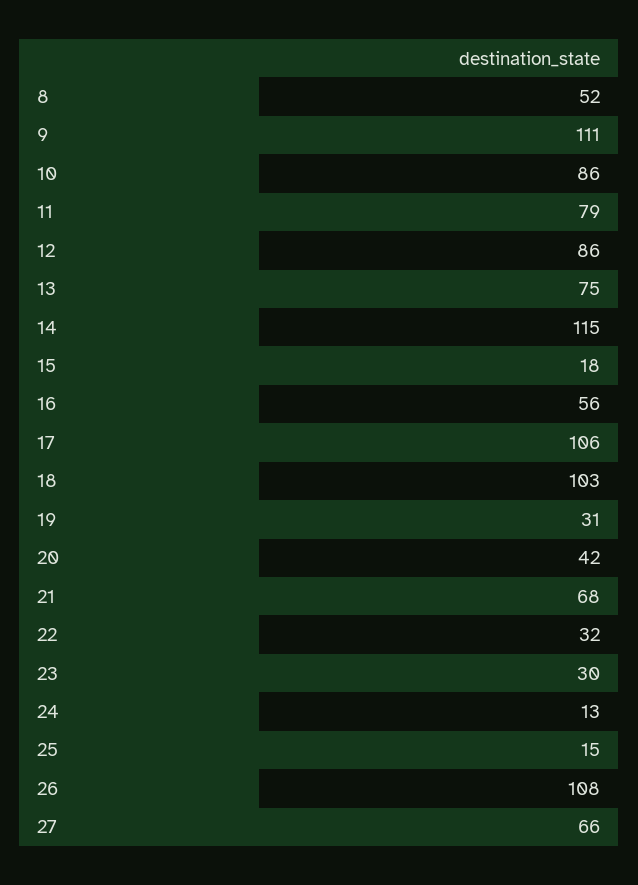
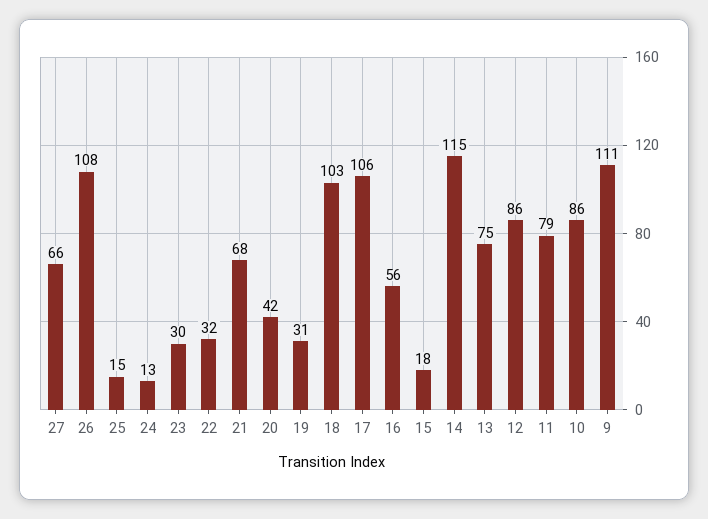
  {
-   "8": 52,
    "9": 111,
    "10": 86,
    "11": 79,
    "12": 86,
    "13": 75,
    "14": 115,
    "15": 18,
    "16": 56,
    "17": 106,
    "18": 103,
    "19": 31,
    "20": 42,
    "21": 68,
    "22": 32,
    "23": 30,
    "24": 13,
    "25": 15,
    "26": 108,
    "27": 66
  }

